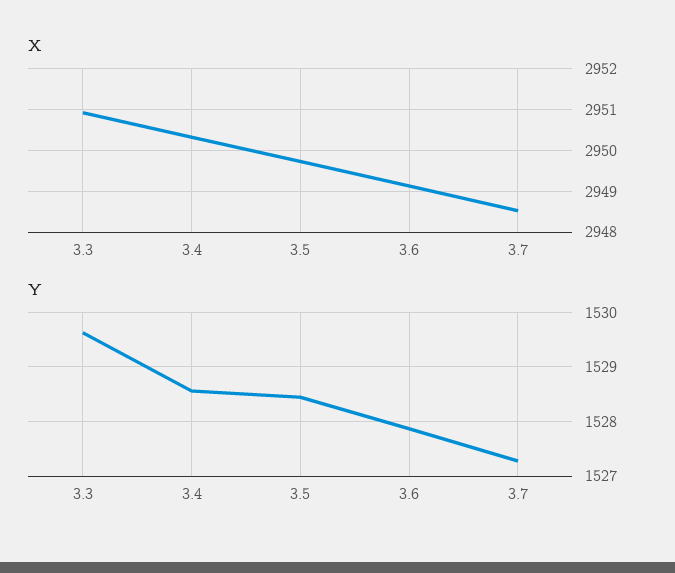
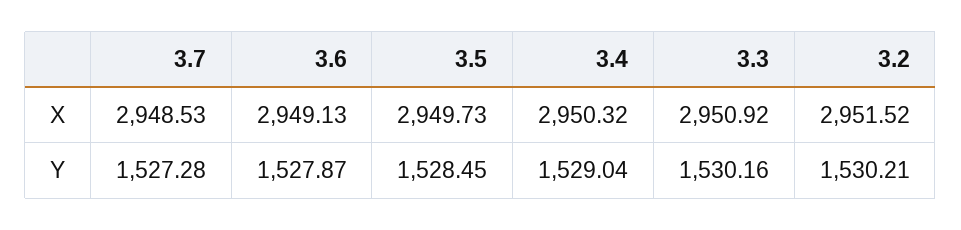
  {
    "X": {
      "3.3": 2950.92,
      "3.4": 2950.32,
      "3.5": 2949.73,
      "3.6": 2949.13,
-     "3.7": 2948.53
+     "3.7": 2948.53,
+     "3.2": 2951.52
    },
    "Y": {
-     "3.3": 1529.6,
+     "3.3": 1530.16,
-     "3.4": 1528.6,
+     "3.4": 1529.04,
      "3.5": 1528.45,
      "3.6": 1527.87,
-     "3.7": 1527.28
+     "3.7": 1527.28,
+     "3.2": 1530.21
    }
  }

